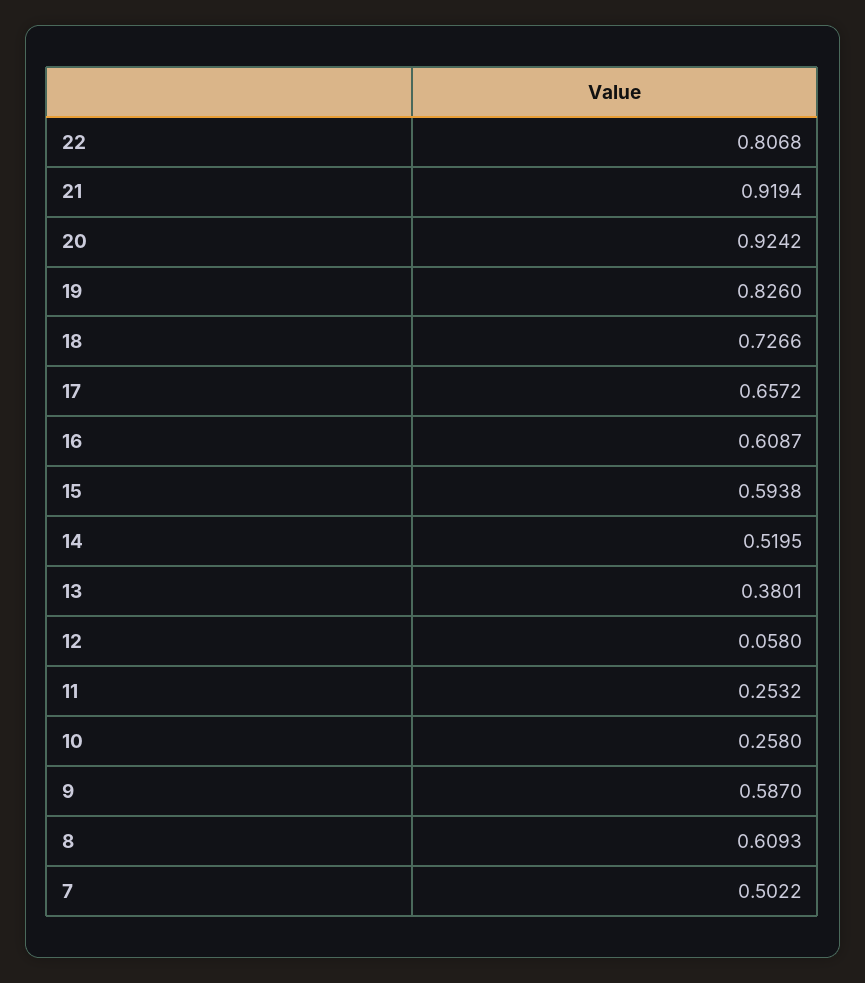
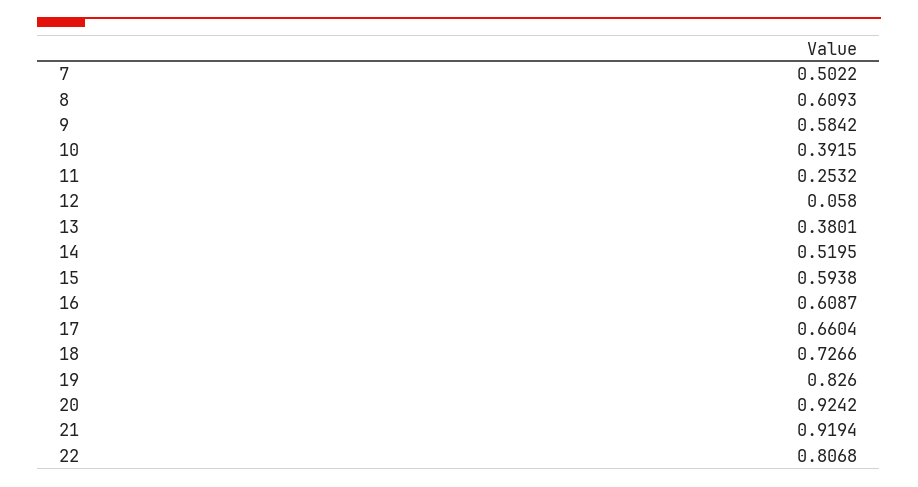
  {
    "22": 0.8068,
    "21": 0.9194,
    "20": 0.9242,
    "19": 0.826,
    "18": 0.7266,
-   "17": 0.6572,
+   "17": 0.6604,
    "16": 0.6087,
    "15": 0.5938,
    "14": 0.5195,
    "13": 0.3801,
    "12": 0.058,
    "11": 0.2532,
-   "10": 0.258,
+   "10": 0.3915,
-   "9": 0.587,
+   "9": 0.5842,
    "8": 0.6093,
    "7": 0.5022
  }

